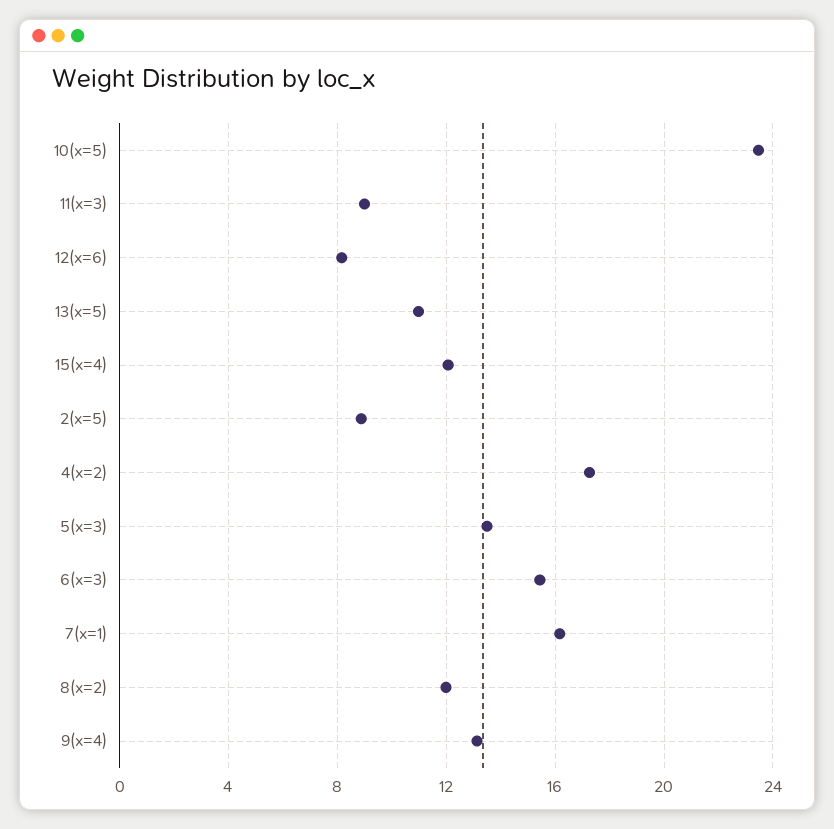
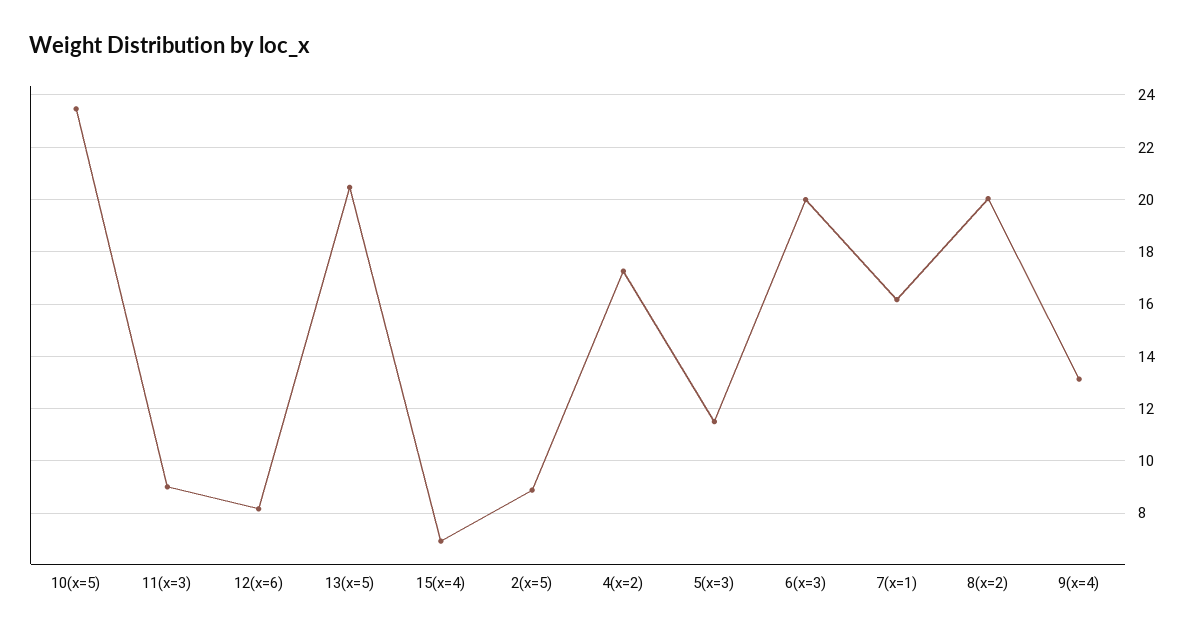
  {
    "10(x=5)": 23.5,
    "11(x=3)": 9,
    "12(x=6)": 8.25,
-   "13(x=5)": 11,
+   "13(x=5)": 20.5,
-   "15(x=4)": 12,
+   "15(x=4)": 7,
    "2(x=5)": 9,
    "4(x=2)": 17.25,
-   "5(x=3)": 13.5,
+   "5(x=3)": 11.5,
-   "6(x=3)": 15.5,
+   "6(x=3)": 20,
    "7(x=1)": 16.25,
-   "8(x=2)": 12,
+   "8(x=2)": 20,
    "9(x=4)": 13.25
  }

